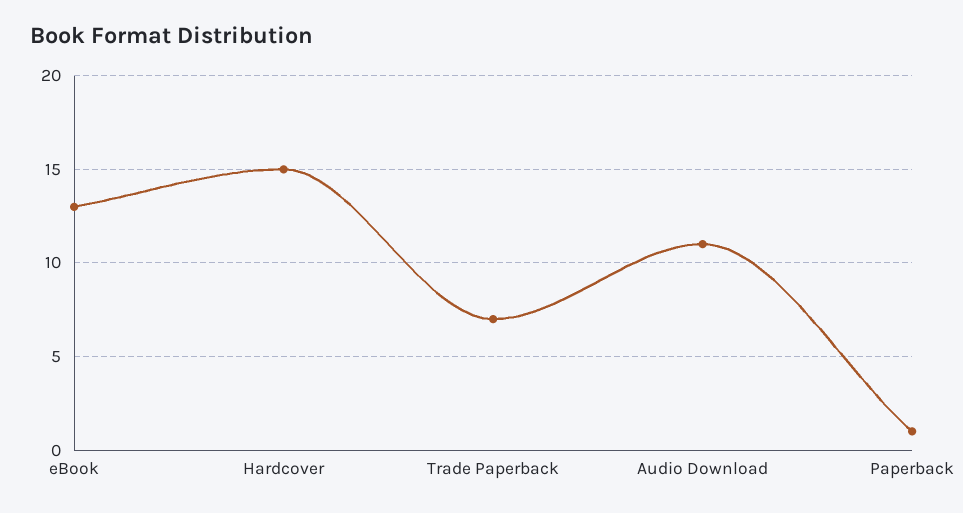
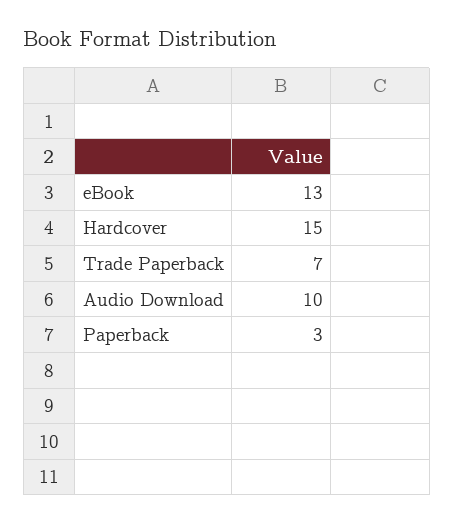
  {
    "eBook": 13,
    "Hardcover": 15,
    "Trade Paperback": 7,
-   "Audio Download": 11,
+   "Audio Download": 10,
-   "Paperback": 1
+   "Paperback": 3
  }

